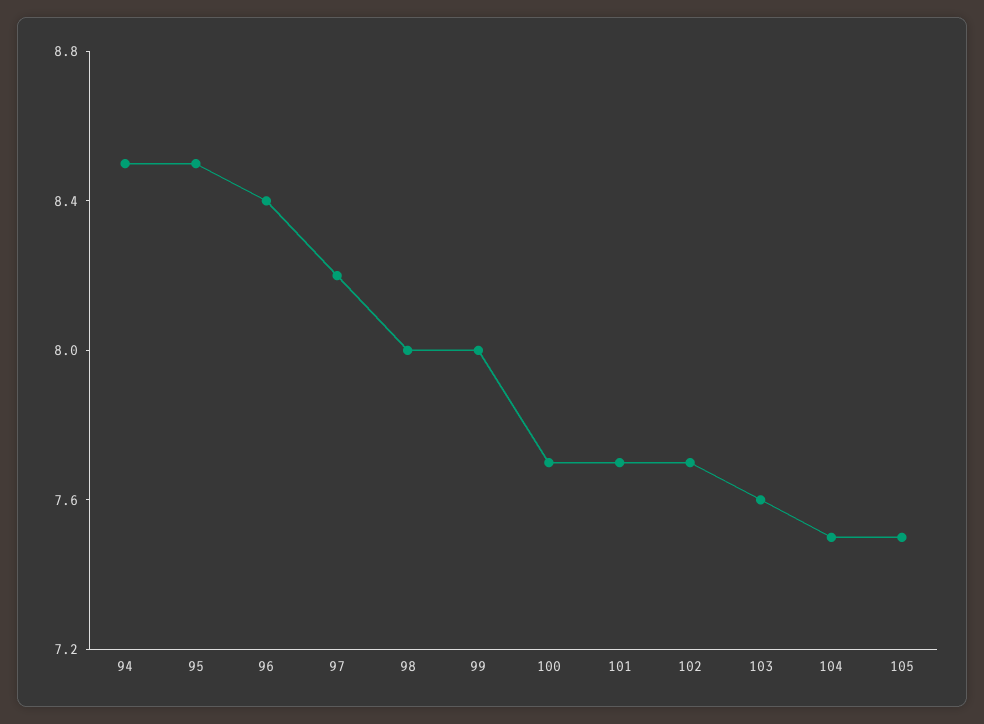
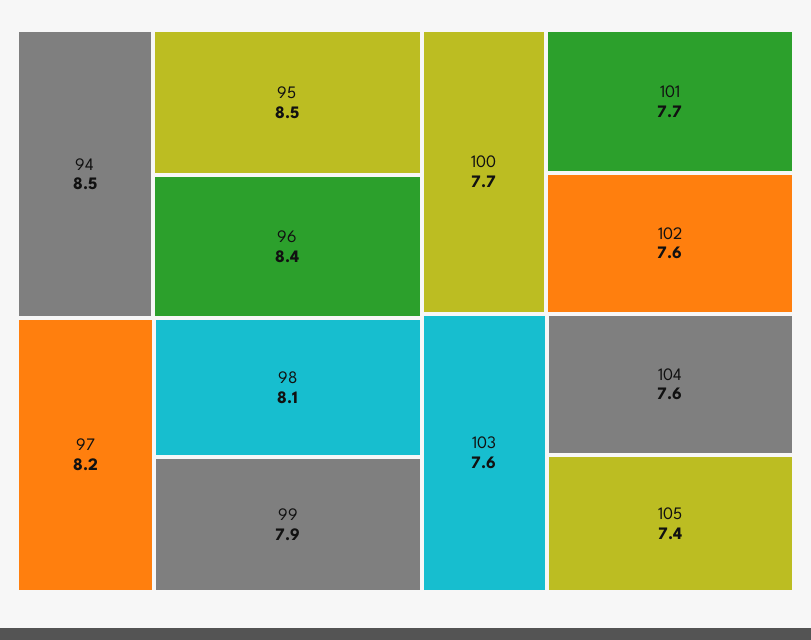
  {
    "94": 8.5,
    "95": 8.5,
    "96": 8.4,
    "97": 8.2,
-   "98": 8,
+   "98": 8.1,
-   "99": 8,
+   "99": 7.9,
    "100": 7.7,
    "101": 7.7,
-   "102": 7.7,
+   "102": 7.6,
    "103": 7.6,
-   "104": 7.5,
+   "104": 7.6,
-   "105": 7.5
+   "105": 7.4
  }

